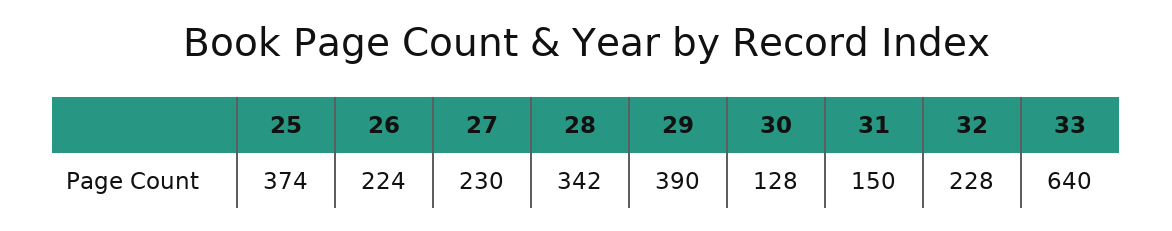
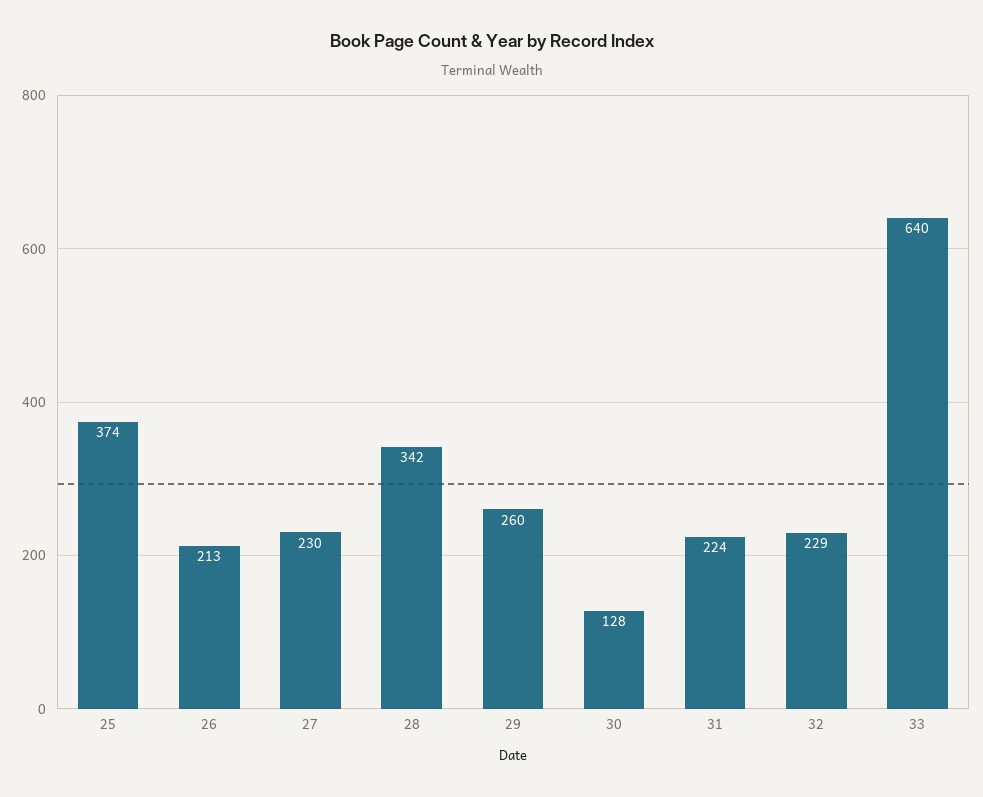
  {
    "25": 374,
-   "26": 224,
+   "26": 213,
    "27": 230,
    "28": 342,
-   "29": 390,
+   "29": 260,
    "30": 128,
-   "31": 150,
+   "31": 224,
-   "32": 228,
+   "32": 229,
    "33": 640
  }

